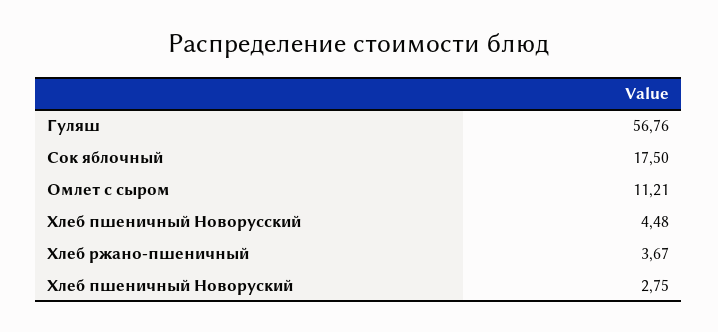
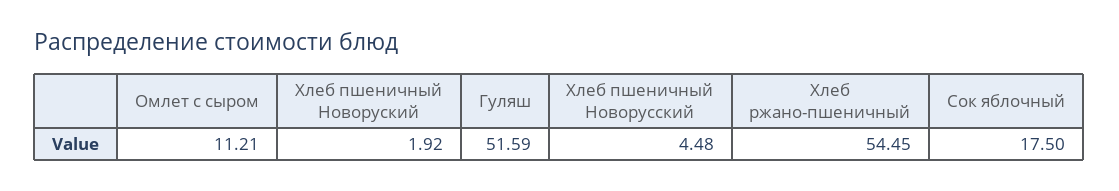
  {
-   "Гуляш": 56.76,
+   "Гуляш": 51.59,
    "Сок яблочный": 17.5,
    "Омлет с сыром": 11.21,
    "Хлеб пшеничный Новорусский": 4.48,
-   "Хлеб ржано-пшеничный": 3.67,
+   "Хлеб ржано-пшеничный": 54.45,
-   "Хлеб пшеничный Новоруский": 2.75
+   "Хлеб пшеничный Новоруский": 1.92
  }

